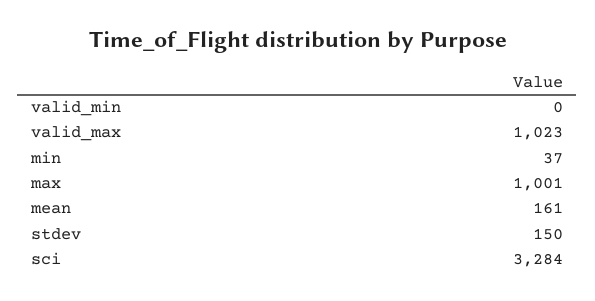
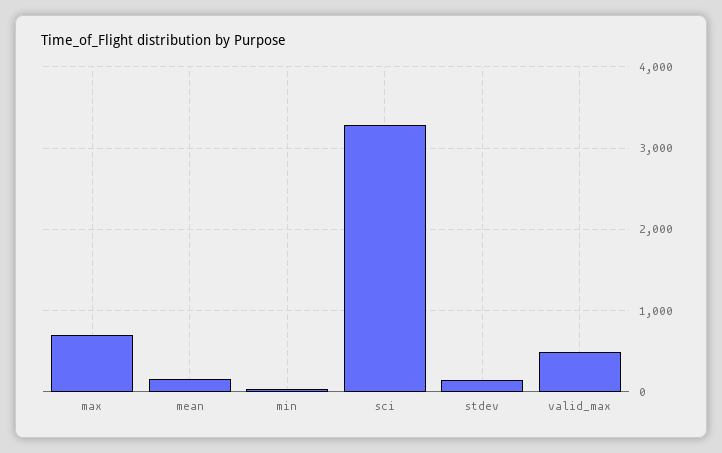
  {
-   "valid_min": 0,
-   "valid_max": 1023,
+   "valid_max": 500,
    "min": 37,
-   "max": 1001,
+   "max": 700,
    "mean": 161,
    "stdev": 150,
    "sci": 3284
  }

